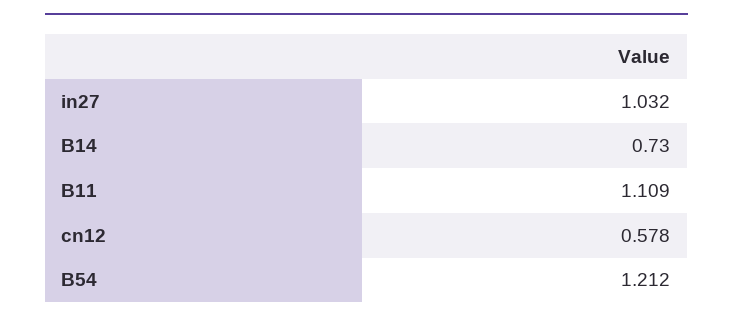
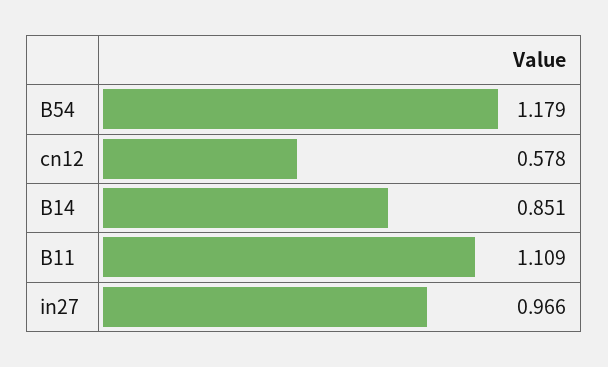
  {
-   "in27": 1.032,
+   "in27": 0.966,
-   "B14": 0.73,
+   "B14": 0.851,
    "B11": 1.109,
    "cn12": 0.578,
-   "B54": 1.212
+   "B54": 1.179
  }

